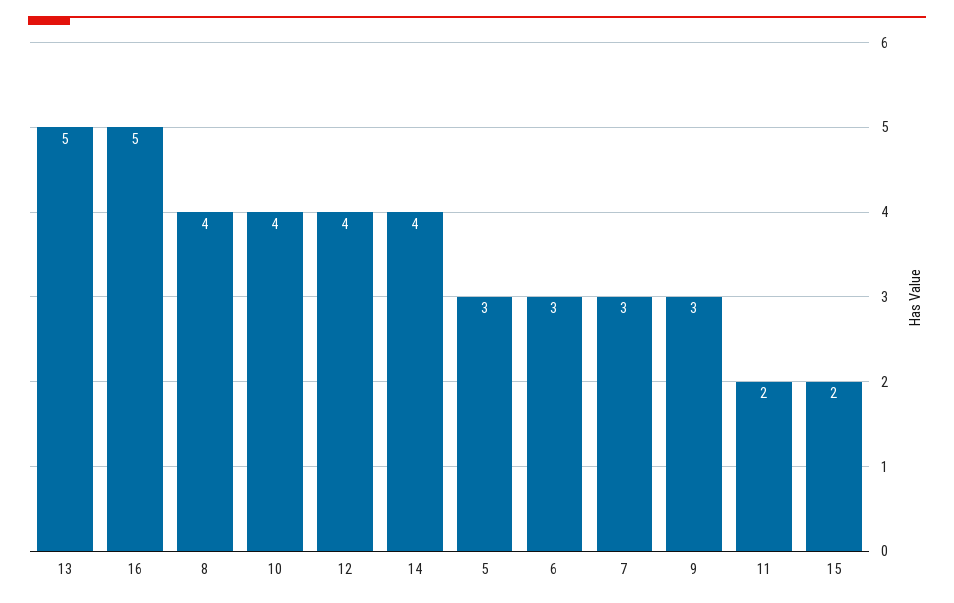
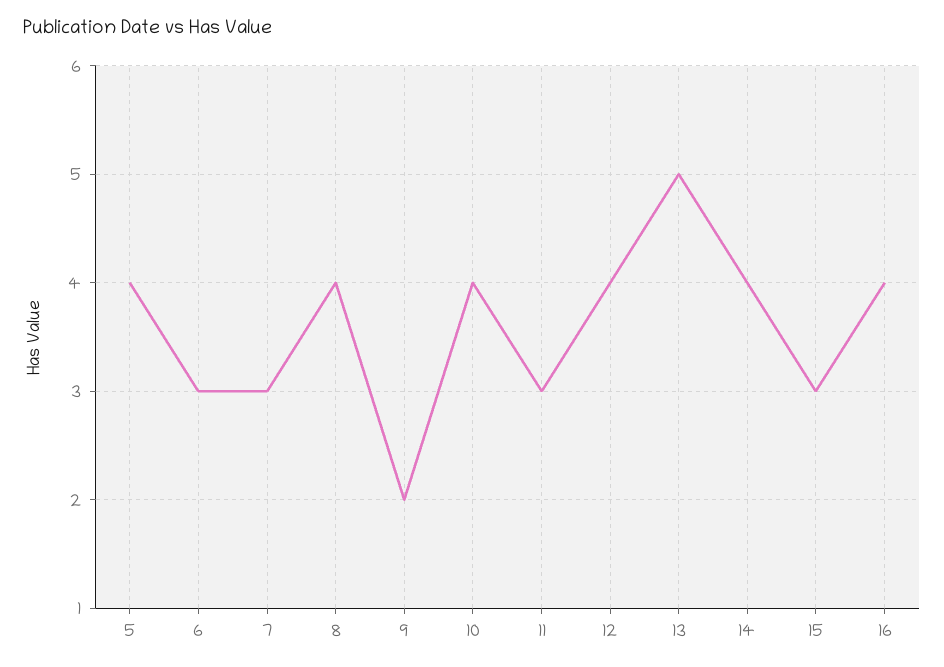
  {
    "13": 5,
-   "16": 5,
+   "16": 4,
    "8": 4,
    "10": 4,
    "12": 4,
    "14": 4,
-   "5": 3,
+   "5": 4,
    "6": 3,
    "7": 3,
-   "9": 3,
+   "9": 2,
-   "11": 2,
+   "11": 3,
-   "15": 2
+   "15": 3
  }

